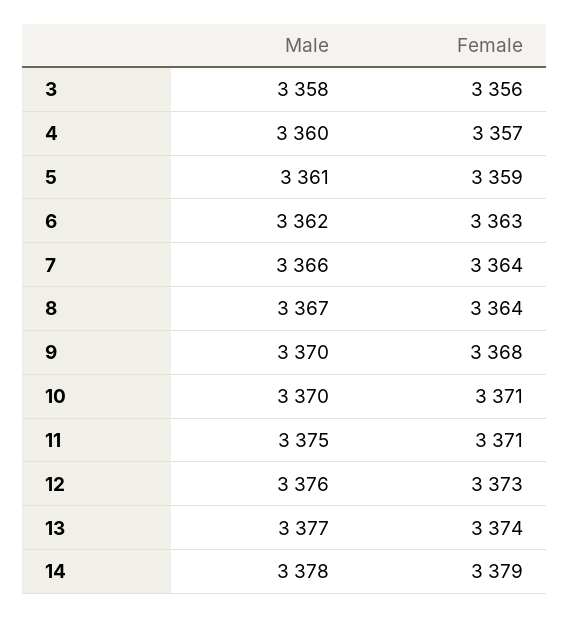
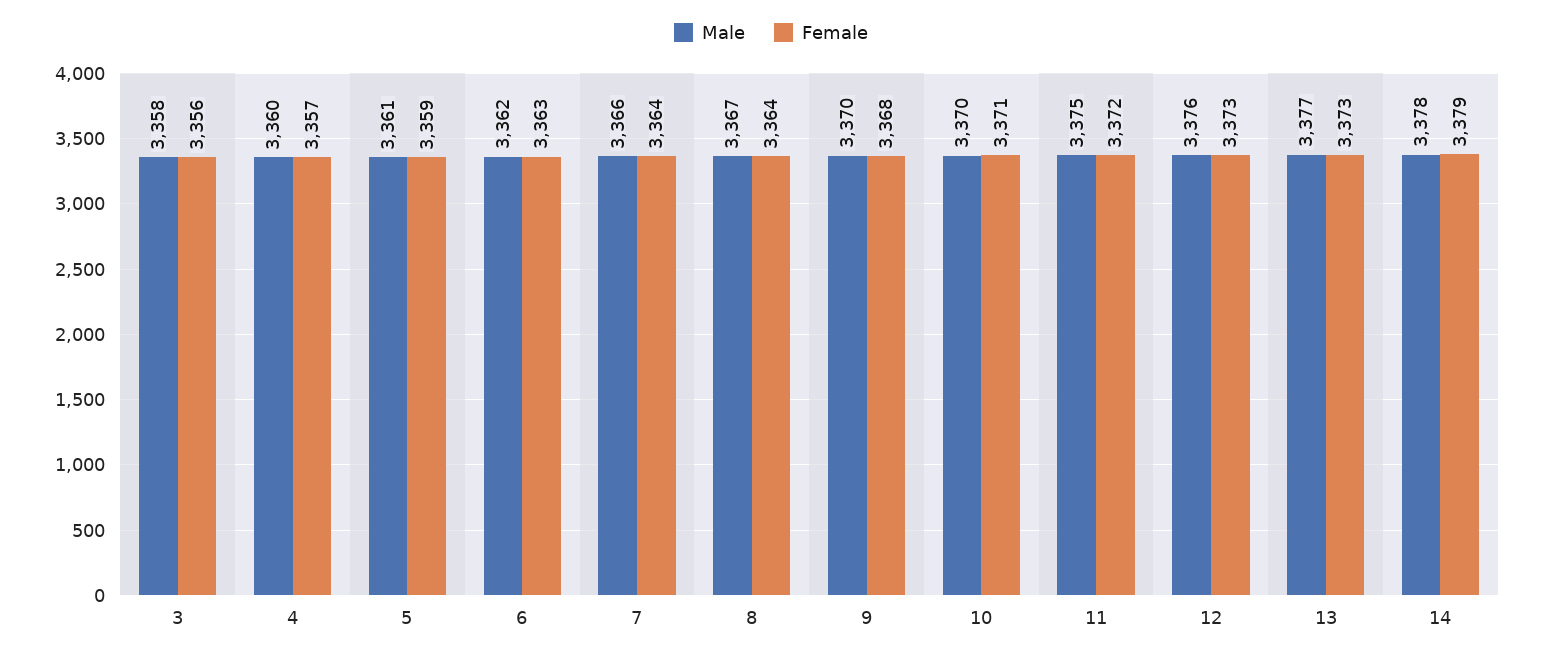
  {
    "Male": {
      "3": 3358,
      "4": 3360,
      "5": 3361,
      "6": 3362,
      "7": 3366,
      "8": 3367,
      "9": 3370,
      "10": 3370,
      "11": 3375,
      "12": 3376,
      "13": 3377,
      "14": 3378
    },
    "Female": {
      "3": 3356,
      "4": 3357,
      "5": 3359,
      "6": 3363,
      "7": 3364,
      "8": 3364,
      "9": 3368,
      "10": 3371,
-     "11": 3371,
+     "11": 3372,
      "12": 3373,
-     "13": 3374,
+     "13": 3373,
      "14": 3379
    }
  }

